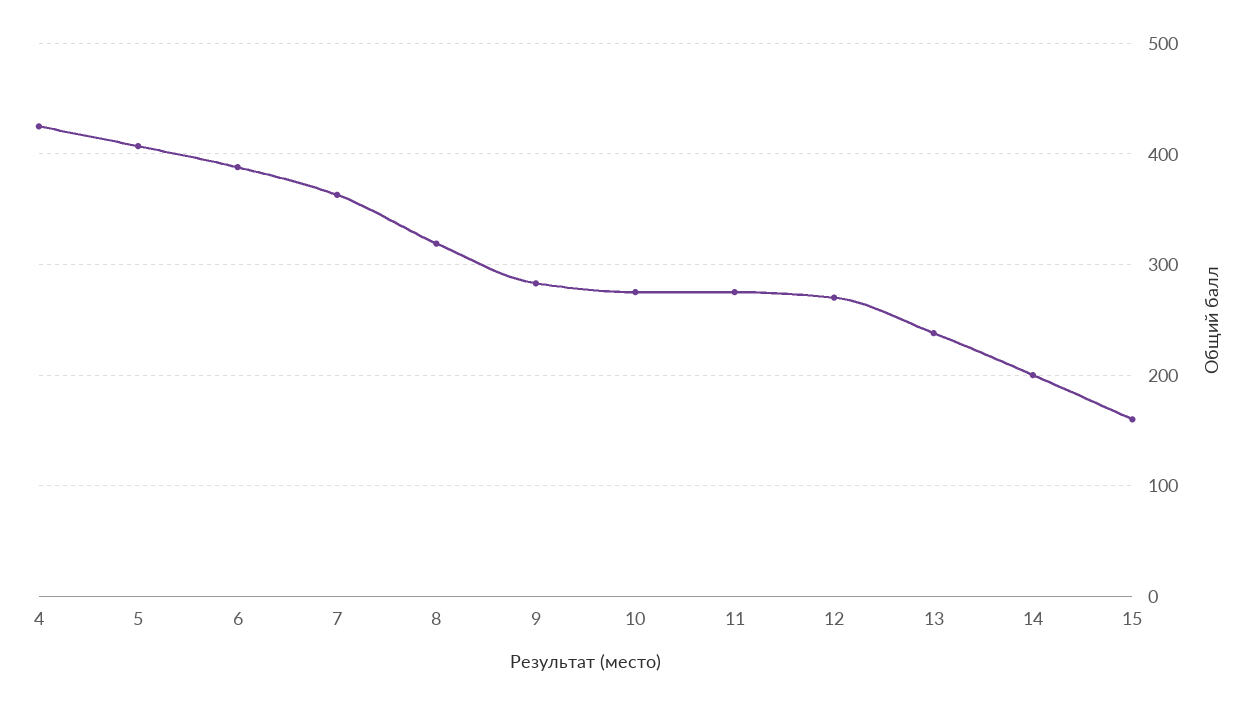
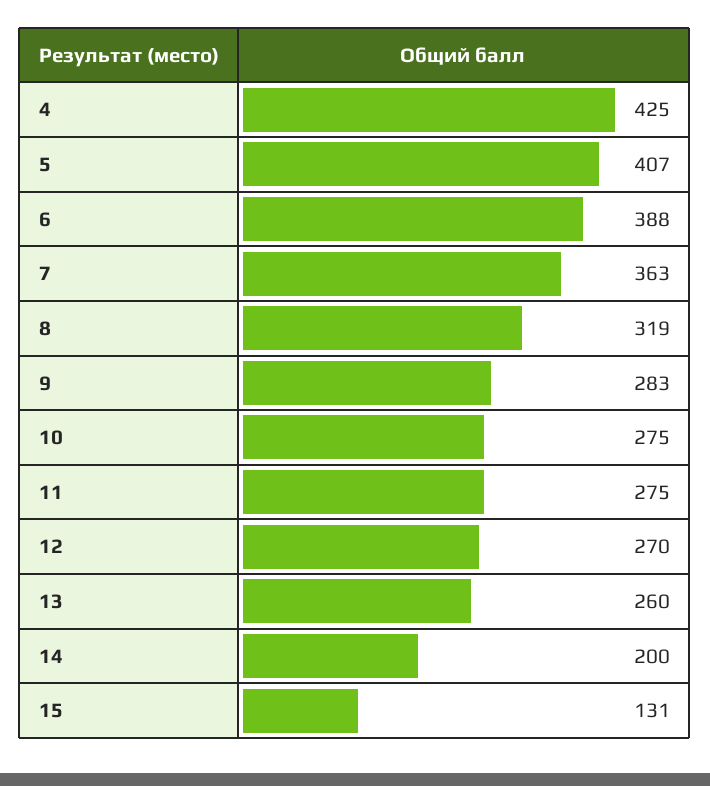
  {
    "4": 425,
    "5": 407,
    "6": 388,
    "7": 363,
    "8": 319,
    "9": 283,
    "10": 275,
    "11": 275,
    "12": 270,
-   "13": 240,
+   "13": 260,
    "14": 200,
-   "15": 160
+   "15": 131
  }

